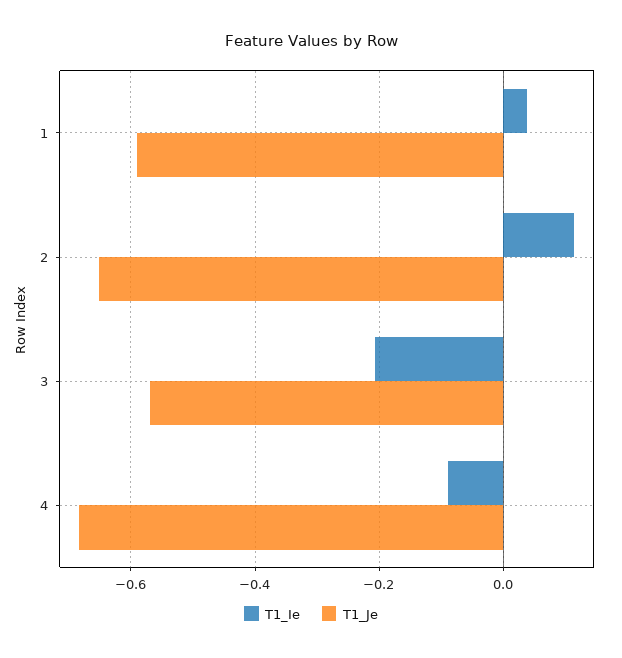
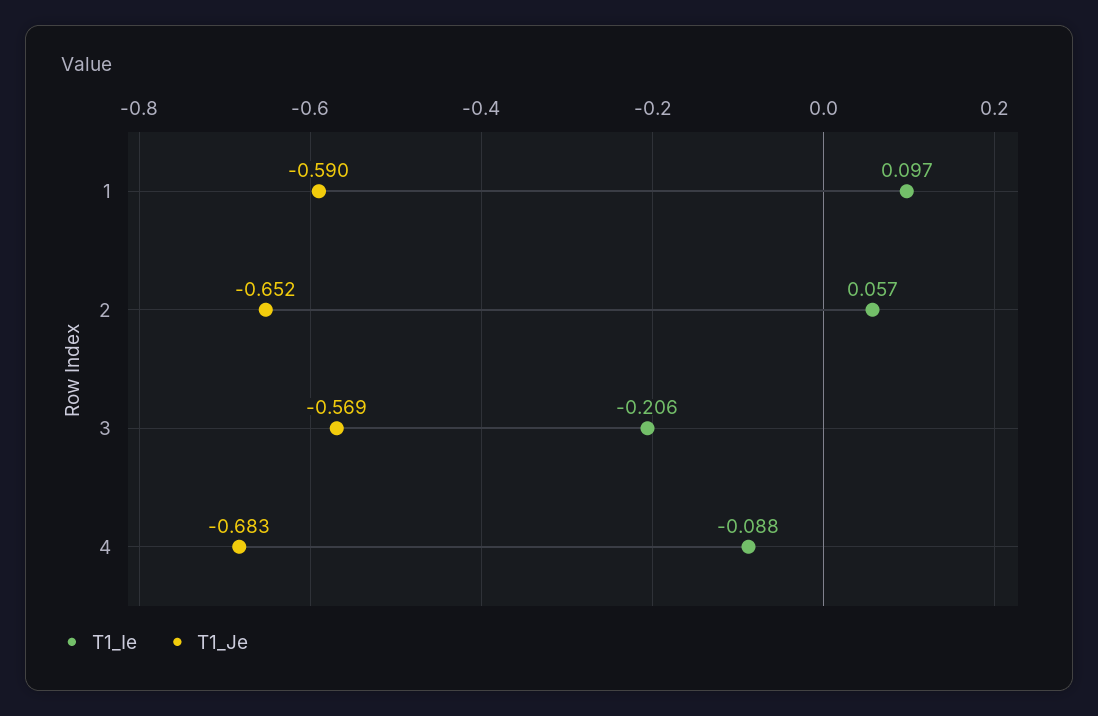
  {
    "T1_Ie": {
-     "1": 0.04,
+     "1": 0.097,
-     "2": 0.12,
+     "2": 0.057,
      "3": -0.206,
      "4": -0.088
    },
    "T1_Je": {
      "1": -0.59,
      "2": -0.652,
      "3": -0.569,
      "4": -0.683
    }
  }

